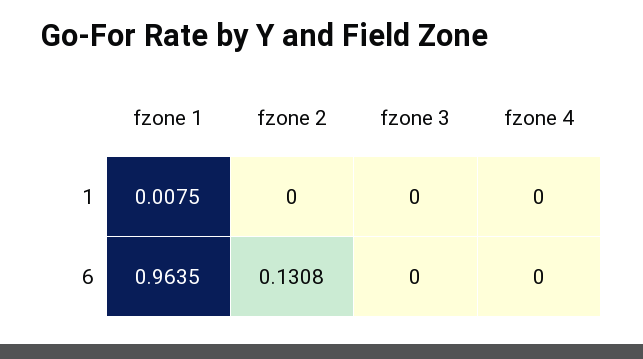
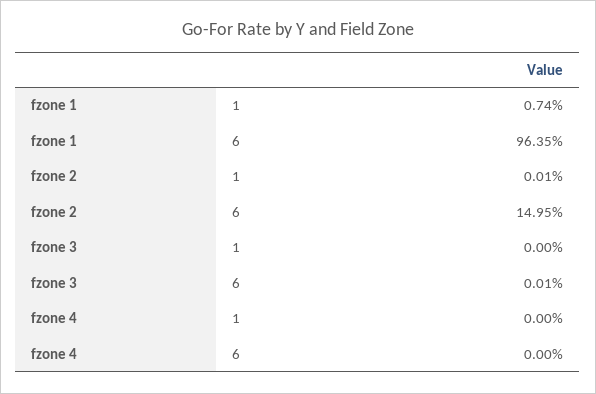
  {
    "fzone 1": {
-     "1": 0.0075,
+     "1": 0.0074,
      "6": 0.9635
    },
    "fzone 2": {
-     "1": 0,
+     "1": 0.0001,
-     "6": 0.1308
+     "6": 0.1495
    },
    "fzone 3": {
      "1": 0,
-     "6": 0
+     "6": 0.0001
    },
    "fzone 4": {
      "1": 0,
      "6": 0
    }
  }

